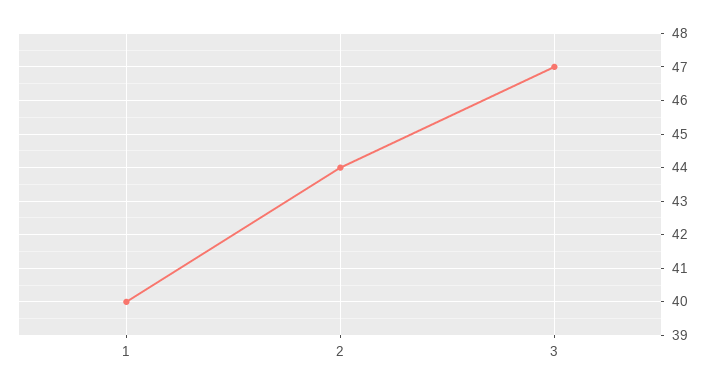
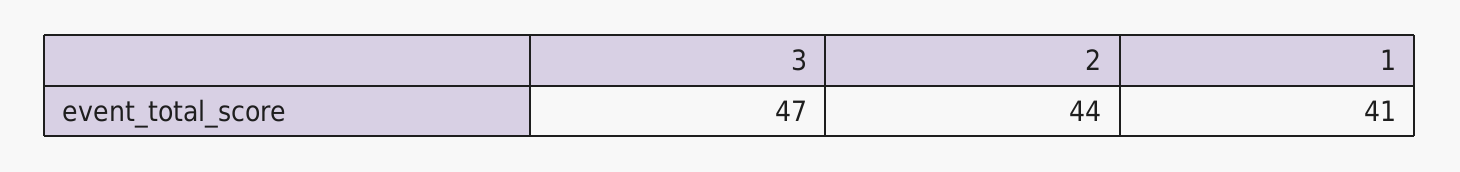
  {
-   "1": 40,
+   "1": 41,
    "2": 44,
    "3": 47
  }

